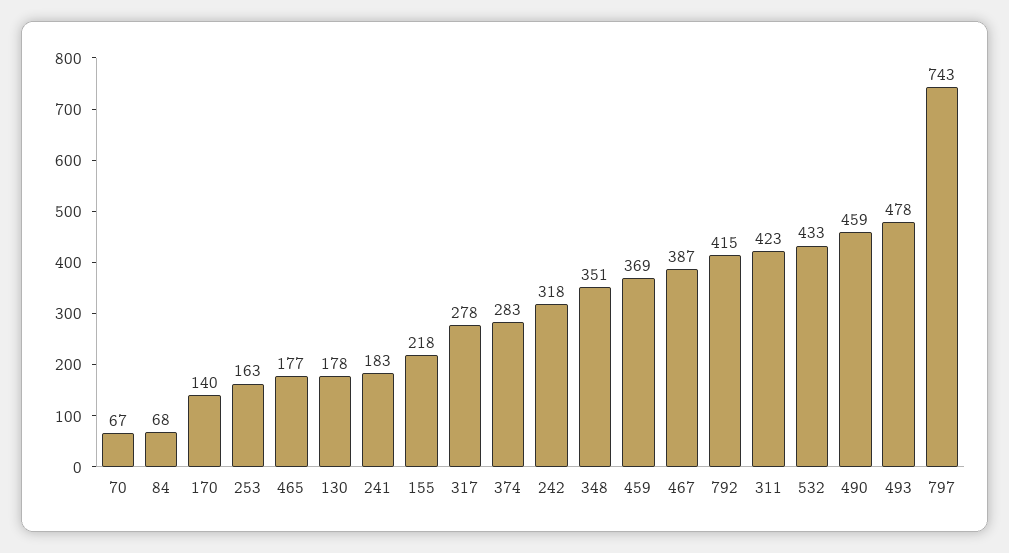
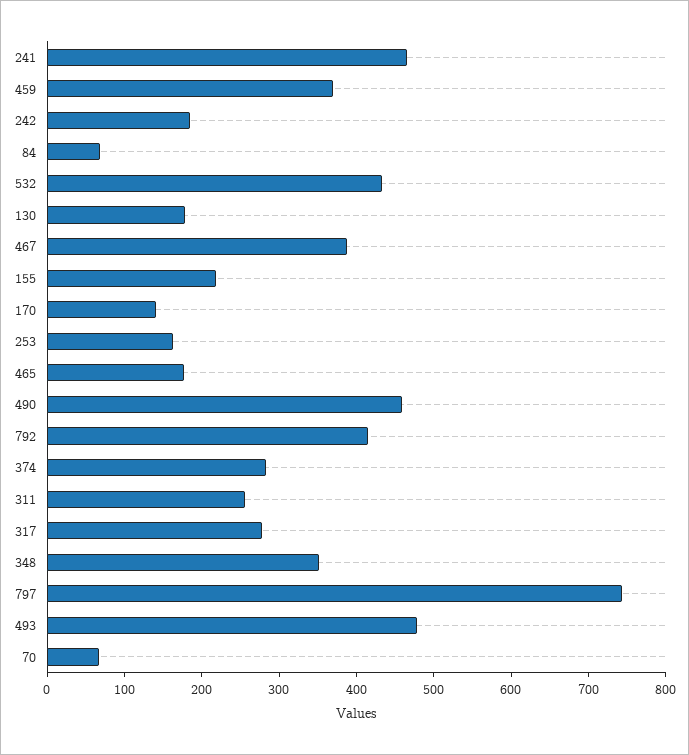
  {
    "70": 67,
    "84": 68,
    "170": 140,
    "253": 163,
    "465": 177,
    "130": 178,
-   "241": 183,
+   "241": 460,
    "155": 218,
    "317": 278,
    "374": 283,
-   "242": 318,
+   "242": 180,
    "348": 351,
    "459": 369,
    "467": 387,
    "792": 415,
-   "311": 423,
+   "311": 260,
    "532": 433,
    "490": 459,
    "493": 478,
    "797": 743
  }

